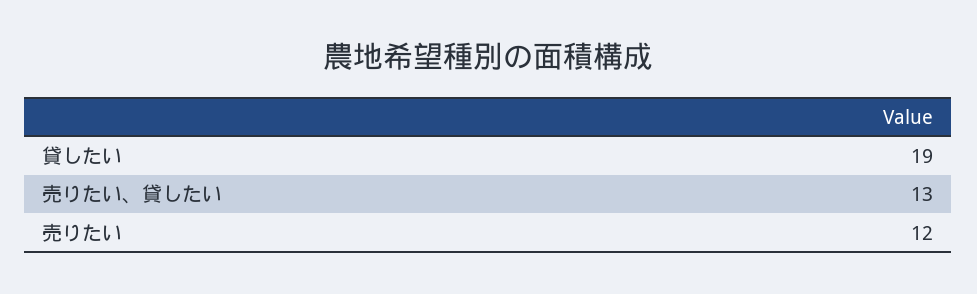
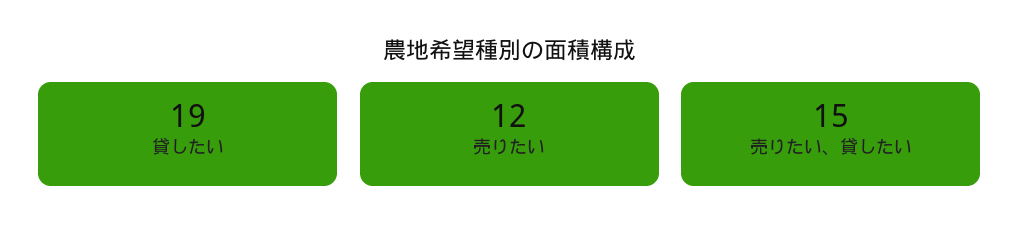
  {
    "貸したい": 19,
-   "売りたい、貸したい": 13,
+   "売りたい、貸したい": 15,
    "売りたい": 12
  }

